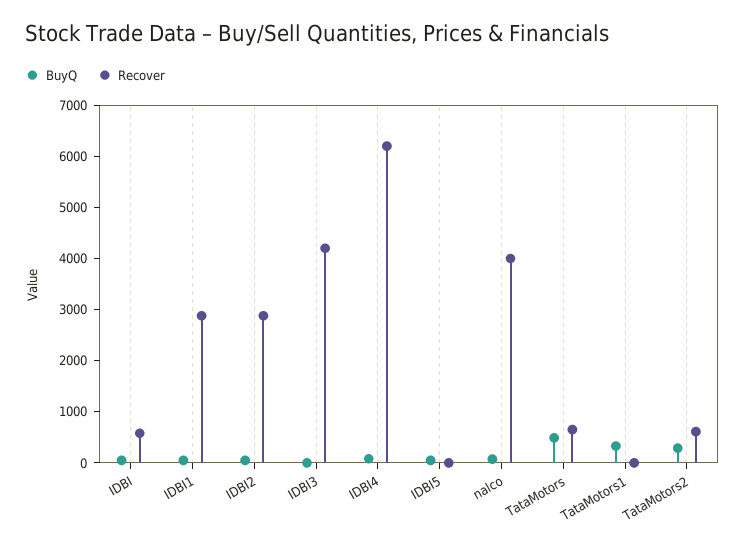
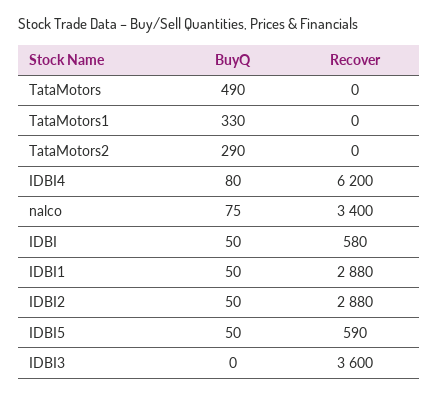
  {
    "BuyQ": {
      "IDBI": 50,
      "IDBI1": 50,
      "IDBI2": 50,
      "IDBI3": 0,
      "IDBI4": 80,
      "IDBI5": 50,
      "nalco": 75,
      "TataMotors": 490,
      "TataMotors1": 330,
      "TataMotors2": 290
    },
    "Recover": {
      "IDBI": 580,
      "IDBI1": 2880,
      "IDBI2": 2880,
-     "IDBI3": 4200,
+     "IDBI3": 3600,
      "IDBI4": 6200,
-     "IDBI5": 0,
+     "IDBI5": 590,
-     "nalco": 4000,
+     "nalco": 3400,
-     "TataMotors": 600,
+     "TataMotors": 0,
      "TataMotors1": 0,
-     "TataMotors2": 600
+     "TataMotors2": 0
    }
  }

